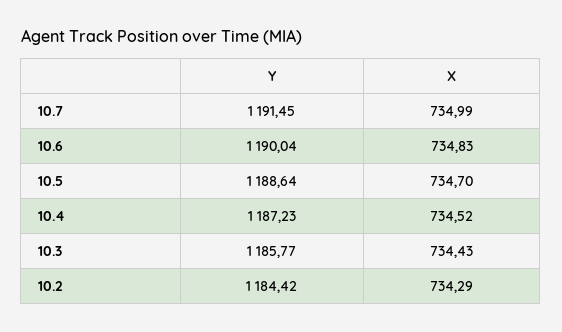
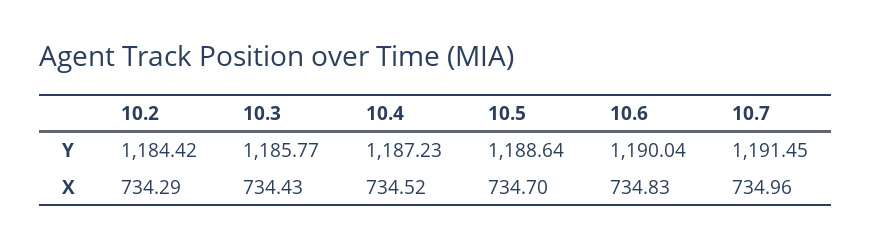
  {
    "Y": {
      "10.7": 1191.45,
      "10.6": 1190.04,
      "10.5": 1188.64,
      "10.4": 1187.23,
      "10.3": 1185.77,
      "10.2": 1184.42
    },
    "X": {
-     "10.7": 734.99,
+     "10.7": 734.96,
      "10.6": 734.83,
      "10.5": 734.7,
      "10.4": 734.52,
      "10.3": 734.43,
      "10.2": 734.29
    }
  }

